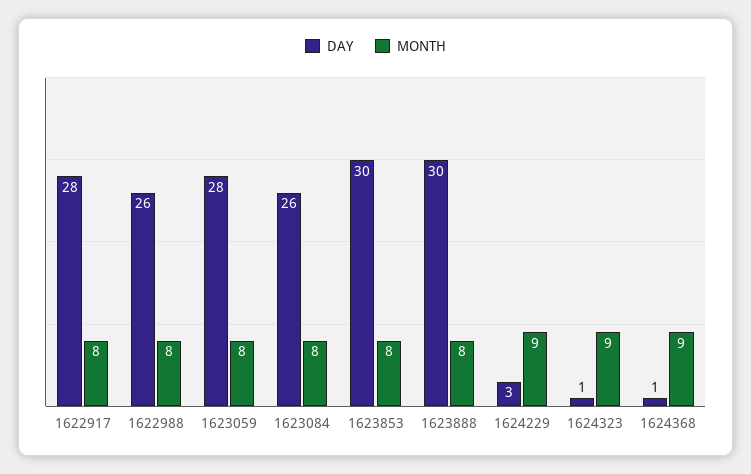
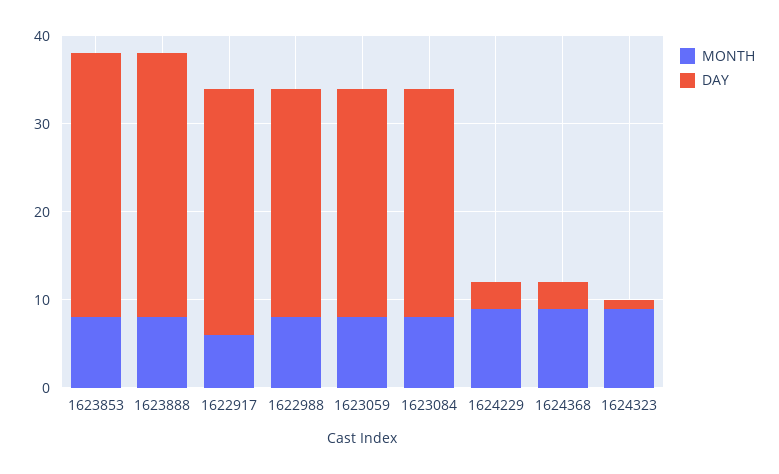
  {
    "DAY": {
      "1622917": 28,
      "1622988": 26,
-     "1623059": 28,
+     "1623059": 26,
      "1623084": 26,
      "1623853": 30,
      "1623888": 30,
      "1624229": 3,
      "1624323": 1,
-     "1624368": 1
+     "1624368": 3
    },
    "MONTH": {
-     "1622917": 8,
+     "1622917": 6,
      "1622988": 8,
      "1623059": 8,
      "1623084": 8,
      "1623853": 8,
      "1623888": 8,
      "1624229": 9,
      "1624323": 9,
      "1624368": 9
    }
  }

